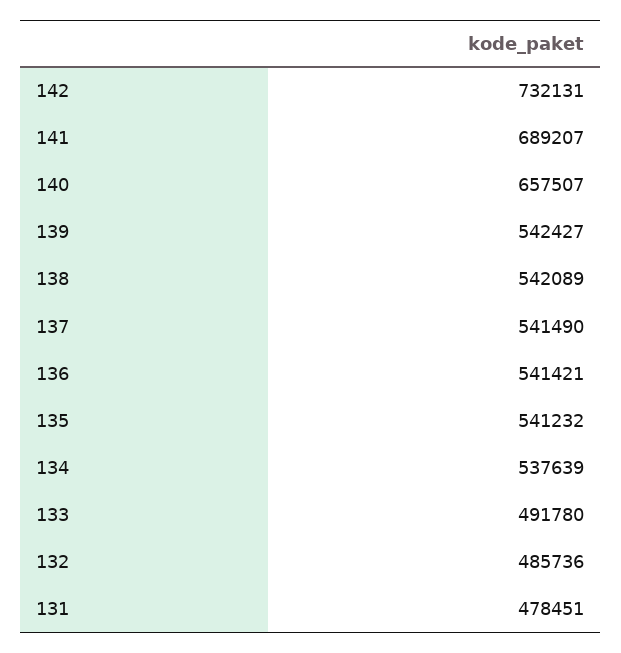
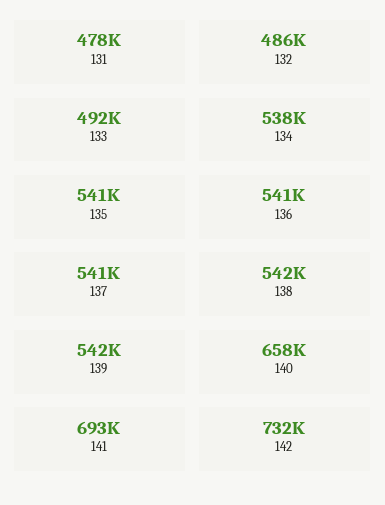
  {
    "142": 732131,
-   "141": 689207,
+   "141": 693000,
    "140": 657507,
    "139": 542427,
    "138": 542089,
    "137": 541490,
    "136": 541421,
    "135": 541232,
    "134": 537639,
    "133": 491780,
    "132": 485736,
    "131": 478451
  }

